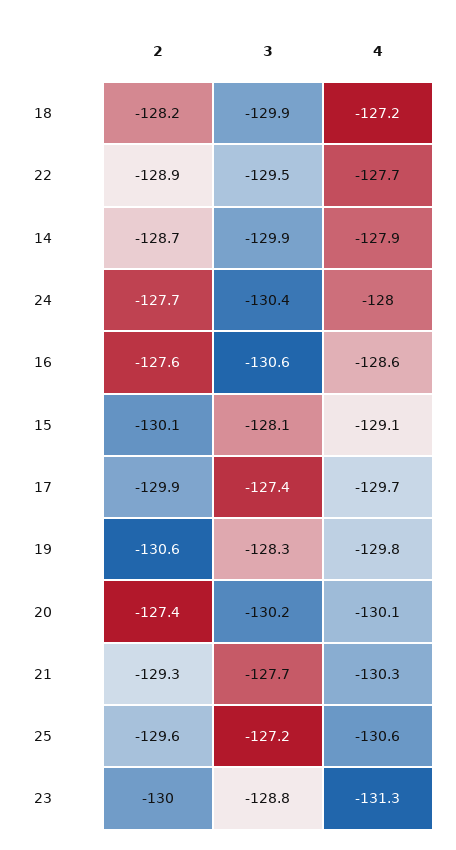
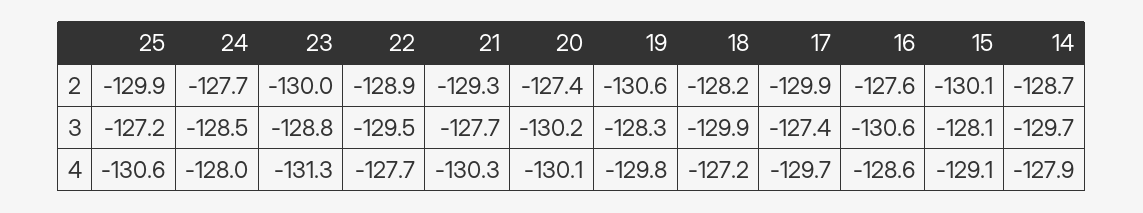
  {
    "2": {
      "18": -128.2,
      "22": -128.9,
      "14": -128.7,
      "24": -127.7,
      "16": -127.6,
      "15": -130.1,
      "17": -129.9,
      "19": -130.6,
      "20": -127.4,
      "21": -129.3,
-     "25": -129.6,
+     "25": -129.9,
      "23": -130
    },
    "3": {
      "18": -129.9,
      "22": -129.5,
-     "14": -129.9,
+     "14": -129.7,
-     "24": -130.4,
+     "24": -128.5,
      "16": -130.6,
      "15": -128.1,
      "17": -127.4,
      "19": -128.3,
      "20": -130.2,
      "21": -127.7,
      "25": -127.2,
      "23": -128.8
    },
    "4": {
      "18": -127.2,
      "22": -127.7,
      "14": -127.9,
      "24": -128,
      "16": -128.6,
      "15": -129.1,
      "17": -129.7,
      "19": -129.8,
      "20": -130.1,
      "21": -130.3,
      "25": -130.6,
      "23": -131.3
    }
  }

